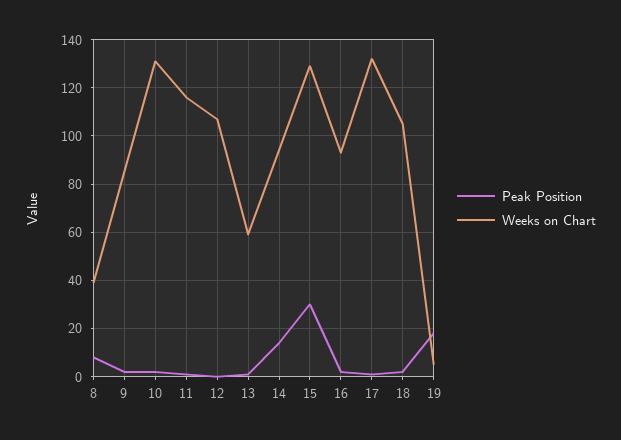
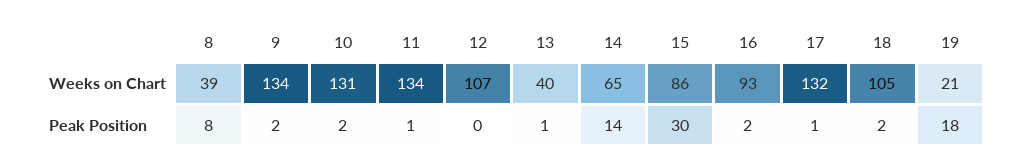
  {
    "Peak Position": {
      "8": 8,
      "9": 2,
      "10": 2,
      "11": 1,
      "12": 0,
      "13": 1,
      "14": 14,
      "15": 30,
      "16": 2,
      "17": 1,
      "18": 2,
      "19": 18
    },
    "Weeks on Chart": {
      "8": 39,
-     "9": 85,
+     "9": 134,
      "10": 131,
-     "11": 115,
+     "11": 134,
      "12": 107,
-     "13": 60,
+     "13": 40,
-     "14": 95,
+     "14": 65,
-     "15": 130,
+     "15": 86,
      "16": 93,
      "17": 132,
      "18": 105,
-     "19": 5
+     "19": 21
    }
  }

